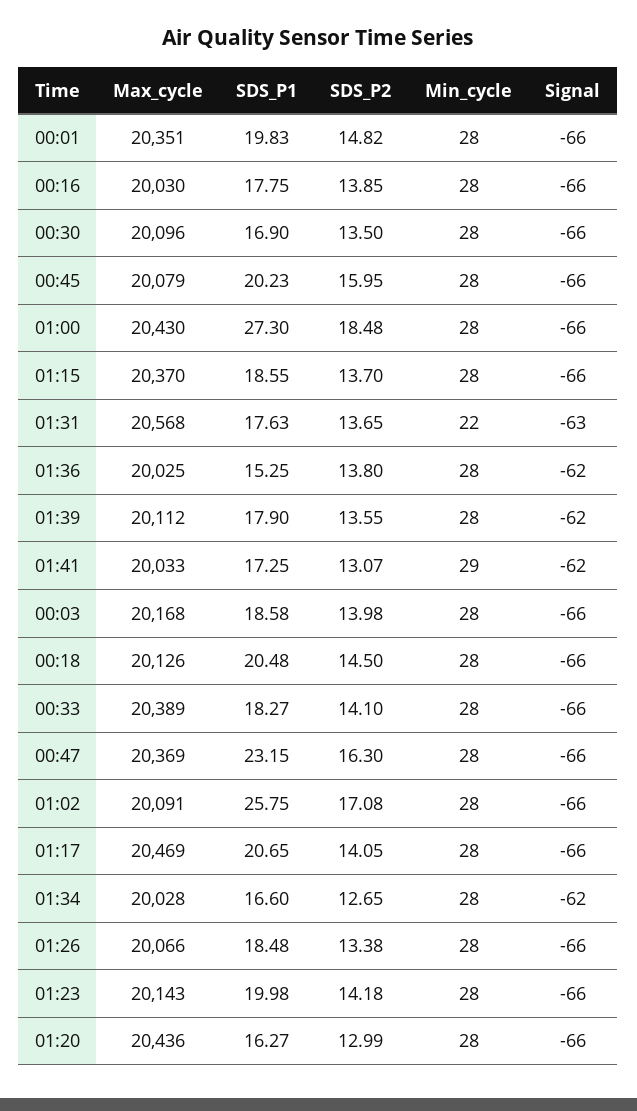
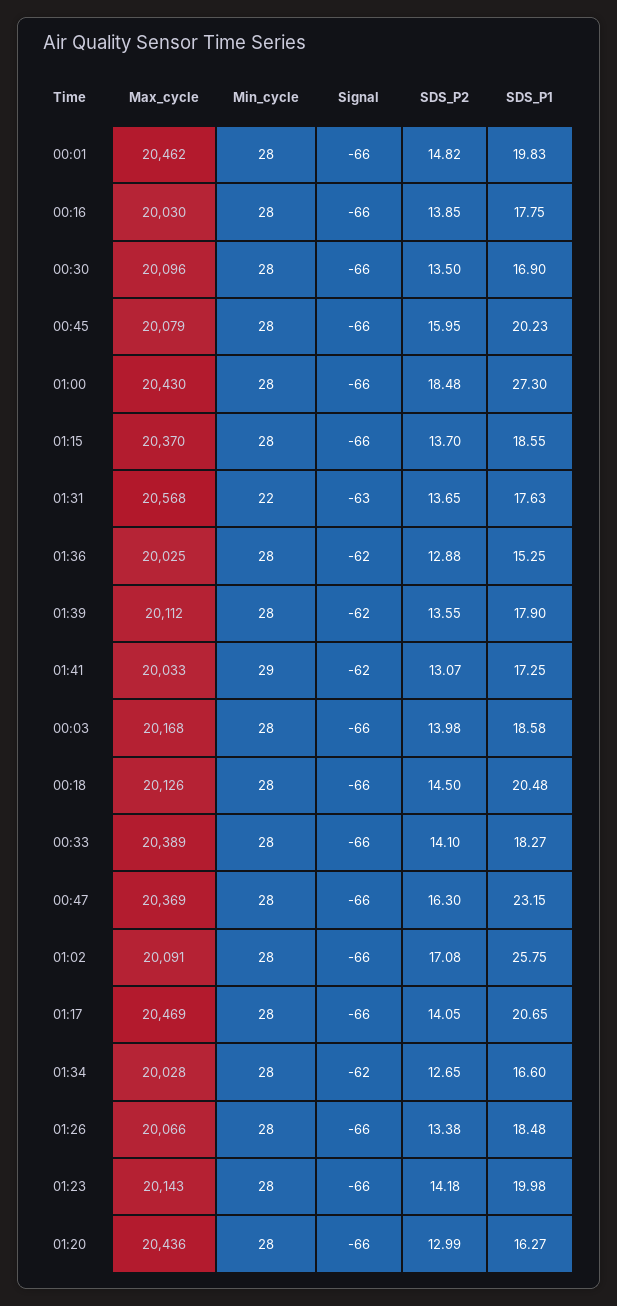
  {
    "Max_cycle": {
-     "00:01": 20351,
+     "00:01": 20462,
      "00:16": 20030,
      "00:30": 20096,
      "00:45": 20079,
      "01:00": 20430,
      "01:15": 20370,
      "01:31": 20568,
      "01:36": 20025,
      "01:39": 20112,
      "01:41": 20033,
      "00:03": 20168,
      "00:18": 20126,
      "00:33": 20389,
      "00:47": 20369,
      "01:02": 20091,
      "01:17": 20469,
      "01:34": 20028,
      "01:26": 20066,
      "01:23": 20143,
      "01:20": 20436
    },
    "SDS_P1": {
      "00:01": 19.83,
      "00:16": 17.75,
      "00:30": 16.9,
      "00:45": 20.23,
      "01:00": 27.3,
      "01:15": 18.55,
      "01:31": 17.63,
      "01:36": 15.25,
      "01:39": 17.9,
      "01:41": 17.25,
      "00:03": 18.58,
      "00:18": 20.48,
      "00:33": 18.27,
      "00:47": 23.15,
      "01:02": 25.75,
      "01:17": 20.65,
      "01:34": 16.6,
      "01:26": 18.48,
      "01:23": 19.98,
      "01:20": 16.27
    },
    "SDS_P2": {
      "00:01": 14.82,
      "00:16": 13.85,
      "00:30": 13.5,
      "00:45": 15.95,
      "01:00": 18.48,
      "01:15": 13.7,
      "01:31": 13.65,
-     "01:36": 13.8,
+     "01:36": 12.88,
      "01:39": 13.55,
      "01:41": 13.07,
      "00:03": 13.98,
      "00:18": 14.5,
      "00:33": 14.1,
      "00:47": 16.3,
      "01:02": 17.08,
      "01:17": 14.05,
      "01:34": 12.65,
      "01:26": 13.38,
      "01:23": 14.18,
      "01:20": 12.99
    },
    "Min_cycle": {
      "00:01": 28,
      "00:16": 28,
      "00:30": 28,
      "00:45": 28,
      "01:00": 28,
      "01:15": 28,
      "01:31": 22,
      "01:36": 28,
      "01:39": 28,
      "01:41": 29,
      "00:03": 28,
      "00:18": 28,
      "00:33": 28,
      "00:47": 28,
      "01:02": 28,
      "01:17": 28,
      "01:34": 28,
      "01:26": 28,
      "01:23": 28,
      "01:20": 28
    },
    "Signal": {
      "00:01": -66,
      "00:16": -66,
      "00:30": -66,
      "00:45": -66,
      "01:00": -66,
      "01:15": -66,
      "01:31": -63,
      "01:36": -62,
      "01:39": -62,
      "01:41": -62,
      "00:03": -66,
      "00:18": -66,
      "00:33": -66,
      "00:47": -66,
      "01:02": -66,
      "01:17": -66,
      "01:34": -62,
      "01:26": -66,
      "01:23": -66,
      "01:20": -66
    }
  }

